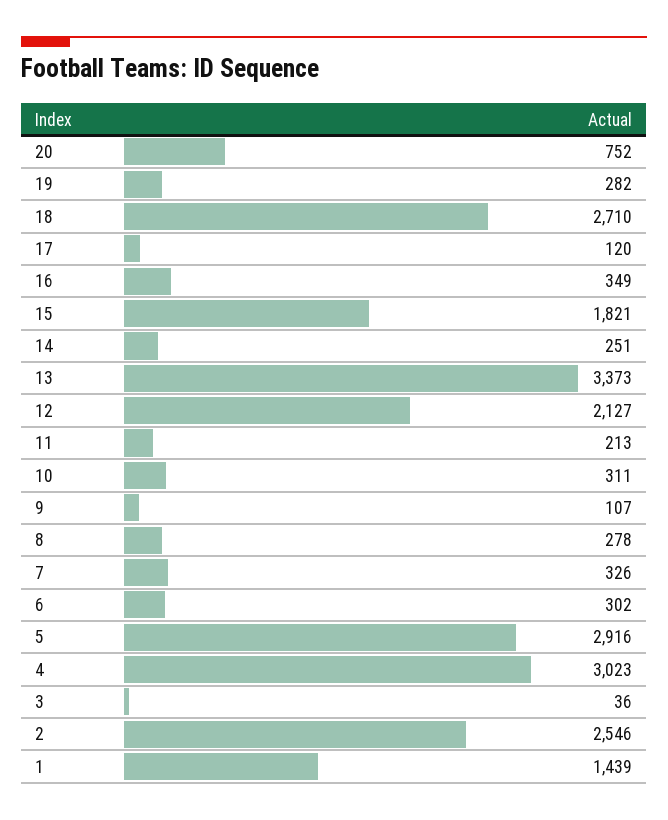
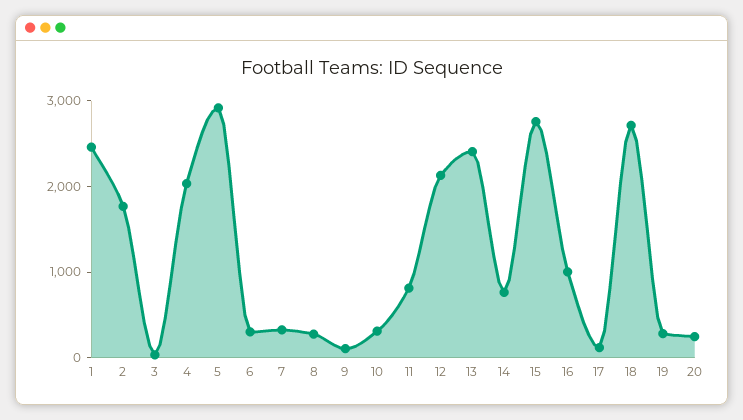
  {
-   "20": 752,
+   "20": 200,
    "19": 282,
    "18": 2710,
    "17": 120,
-   "16": 349,
+   "16": 1000,
-   "15": 1821,
+   "15": 2800,
-   "14": 251,
+   "14": 800,
-   "13": 3373,
+   "13": 2400,
    "12": 2127,
-   "11": 213,
+   "11": 800,
    "10": 311,
    "9": 107,
    "8": 278,
    "7": 326,
    "6": 302,
    "5": 2916,
-   "4": 3023,
+   "4": 2000,
    "3": 36,
-   "2": 2546,
+   "2": 1800,
-   "1": 1439
+   "1": 2400
  }

